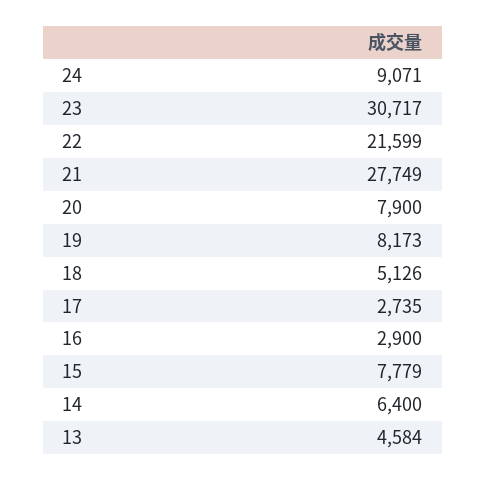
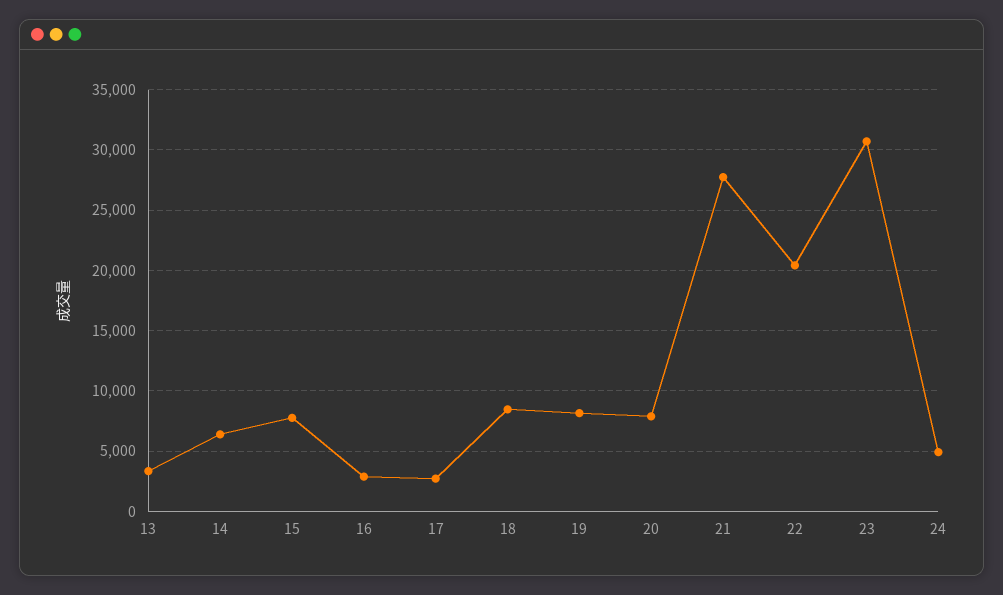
  {
-   "24": 9071,
+   "24": 5000,
    "23": 30717,
-   "22": 21599,
+   "22": 20500,
    "21": 27749,
    "20": 7900,
    "19": 8173,
-   "18": 5126,
+   "18": 8500,
    "17": 2735,
    "16": 2900,
    "15": 7779,
    "14": 6400,
-   "13": 4584
+   "13": 3500
  }

